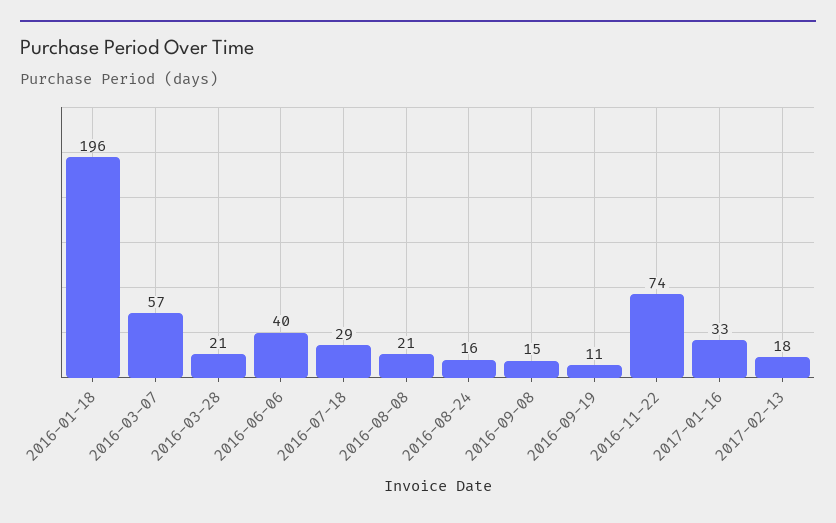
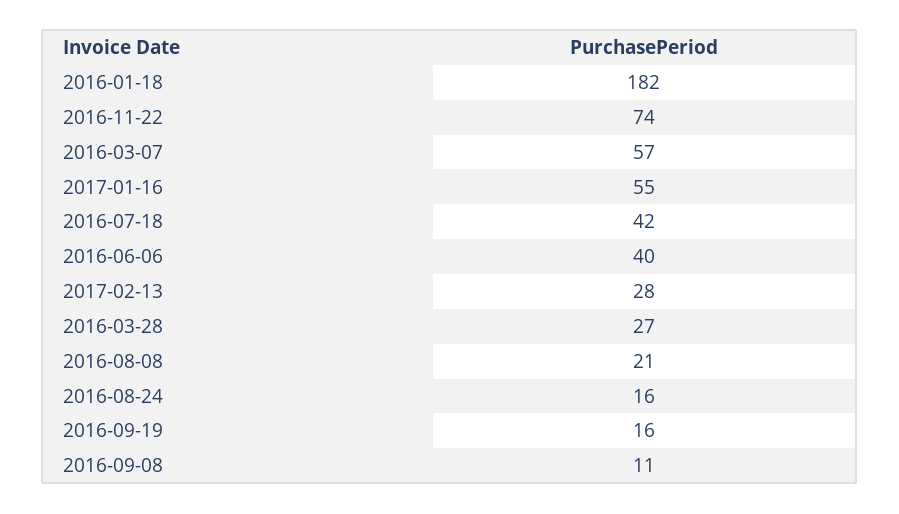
  {
-   "2016-01-18": 196,
+   "2016-01-18": 182,
    "2016-03-07": 57,
-   "2016-03-28": 21,
+   "2016-03-28": 27,
    "2016-06-06": 40,
-   "2016-07-18": 29,
+   "2016-07-18": 42,
    "2016-08-08": 21,
    "2016-08-24": 16,
-   "2016-09-08": 15,
+   "2016-09-08": 11,
-   "2016-09-19": 11,
+   "2016-09-19": 16,
    "2016-11-22": 74,
-   "2017-01-16": 33,
+   "2017-01-16": 55,
-   "2017-02-13": 18
+   "2017-02-13": 28
  }

